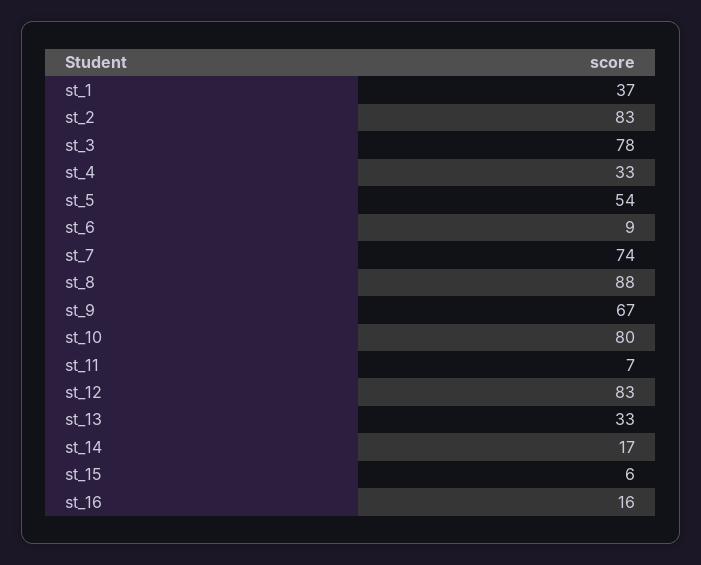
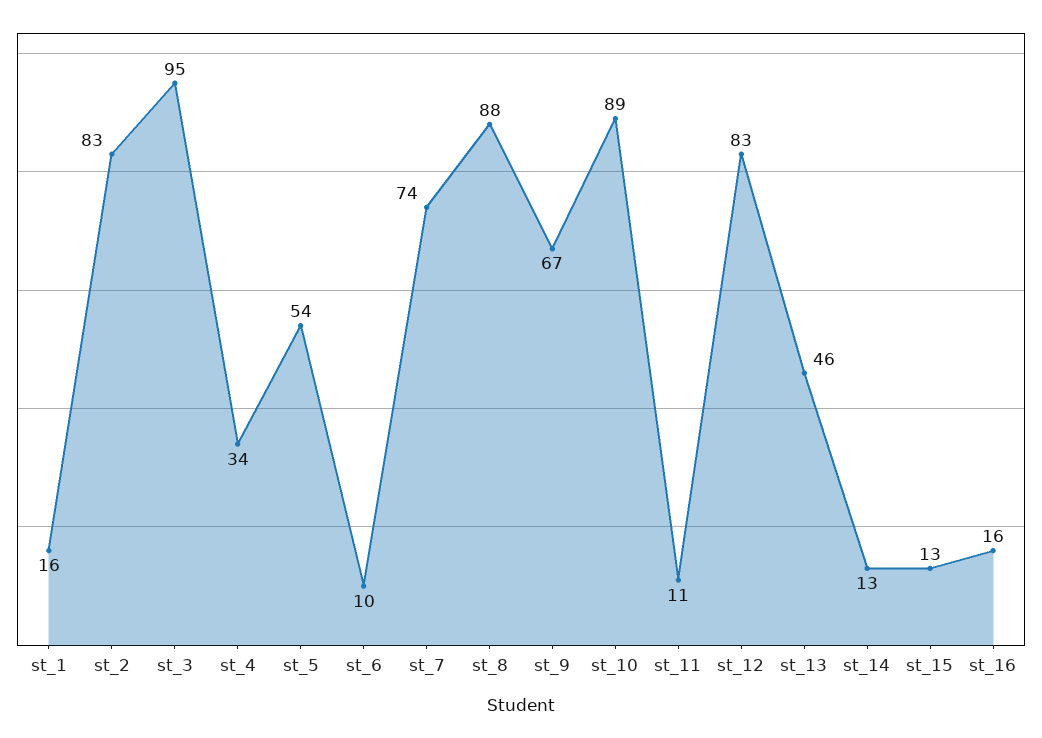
  {
-   "st_1": 37,
+   "st_1": 16,
    "st_2": 83,
-   "st_3": 78,
+   "st_3": 95,
-   "st_4": 33,
+   "st_4": 34,
    "st_5": 54,
-   "st_6": 9,
+   "st_6": 10,
    "st_7": 74,
    "st_8": 88,
    "st_9": 67,
-   "st_10": 80,
+   "st_10": 89,
-   "st_11": 7,
+   "st_11": 11,
    "st_12": 83,
-   "st_13": 33,
+   "st_13": 46,
-   "st_14": 17,
+   "st_14": 13,
-   "st_15": 6,
+   "st_15": 13,
    "st_16": 16
  }

